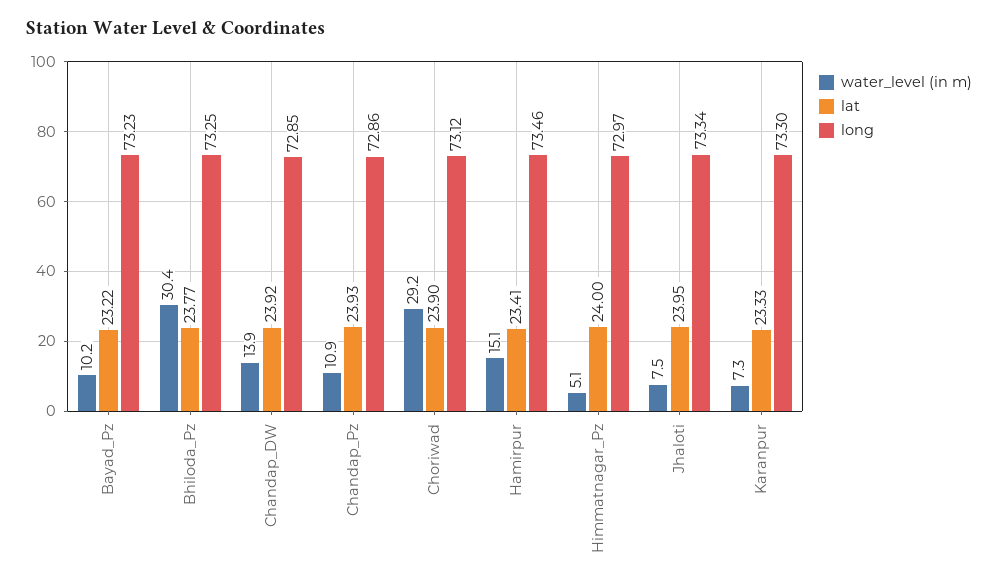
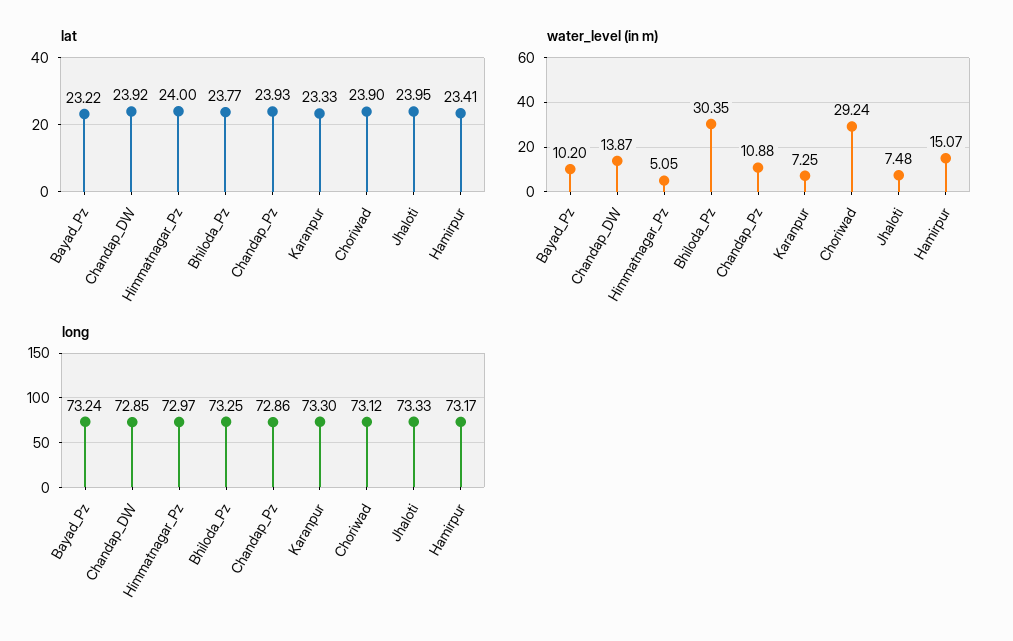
  {
    "water_level (in m)": {
      "Bayad_Pz": 10.2,
      "Bhiloda_Pz": 30.35,
      "Chandap_DW": 13.87,
      "Chandap_Pz": 10.88,
      "Choriwad": 29.24,
      "Hamirpur": 15.07,
      "Himmatnagar_Pz": 5.05,
      "Jhaloti": 7.48,
      "Karanpur": 7.25
    },
    "lat": {
      "Bayad_Pz": 23.22,
      "Bhiloda_Pz": 23.77,
      "Chandap_DW": 23.92,
      "Chandap_Pz": 23.93,
      "Choriwad": 23.9,
      "Hamirpur": 23.41,
      "Himmatnagar_Pz": 24,
      "Jhaloti": 23.95,
      "Karanpur": 23.33
    },
    "long": {
-     "Bayad_Pz": 73.23,
+     "Bayad_Pz": 73.24,
      "Bhiloda_Pz": 73.25,
      "Chandap_DW": 72.85,
      "Chandap_Pz": 72.86,
      "Choriwad": 73.12,
-     "Hamirpur": 73.46,
+     "Hamirpur": 73.17,
      "Himmatnagar_Pz": 72.97,
-     "Jhaloti": 73.34,
+     "Jhaloti": 73.33,
      "Karanpur": 73.3
    }
  }

